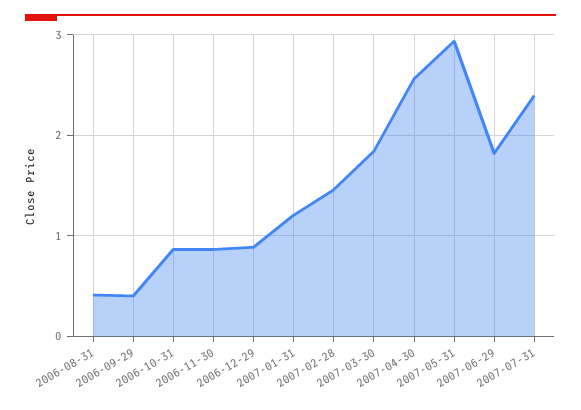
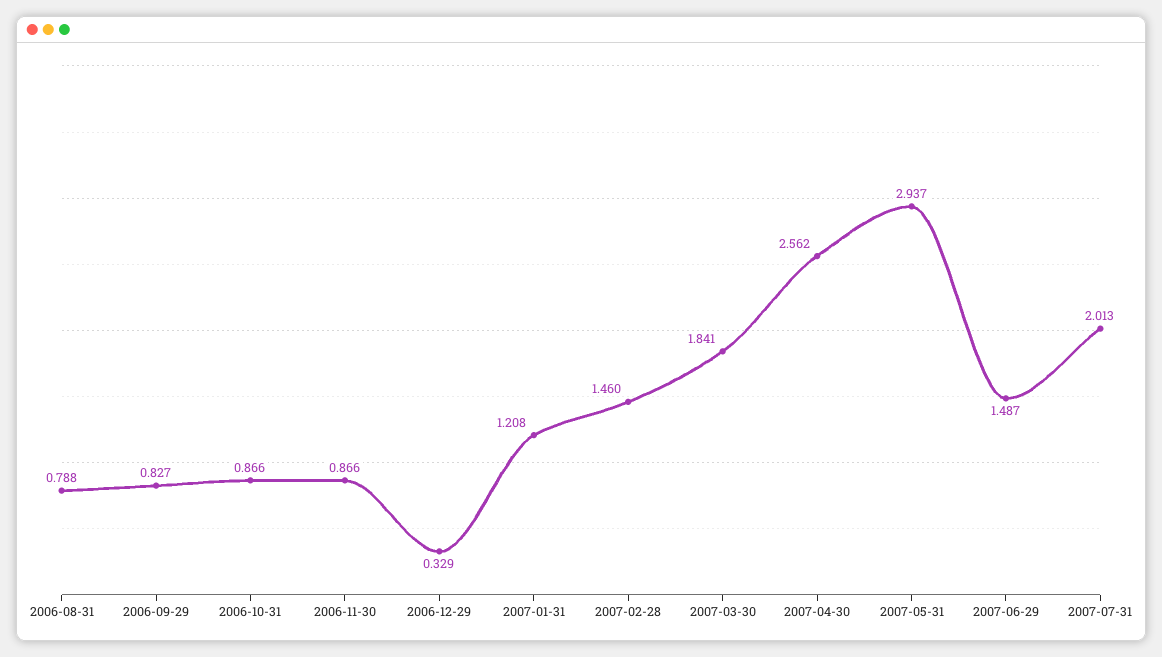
  {
-   "2006-08-31": 0.4,
+   "2006-08-31": 0.788,
-   "2006-09-29": 0.4,
+   "2006-09-29": 0.827,
    "2006-10-31": 0.866,
    "2006-11-30": 0.866,
-   "2006-12-29": 0.9,
+   "2006-12-29": 0.329,
    "2007-01-31": 1.208,
    "2007-02-28": 1.46,
    "2007-03-30": 1.841,
    "2007-04-30": 2.562,
    "2007-05-31": 2.937,
-   "2007-06-29": 1.8,
+   "2007-06-29": 1.487,
-   "2007-07-31": 2.4
+   "2007-07-31": 2.013
  }

